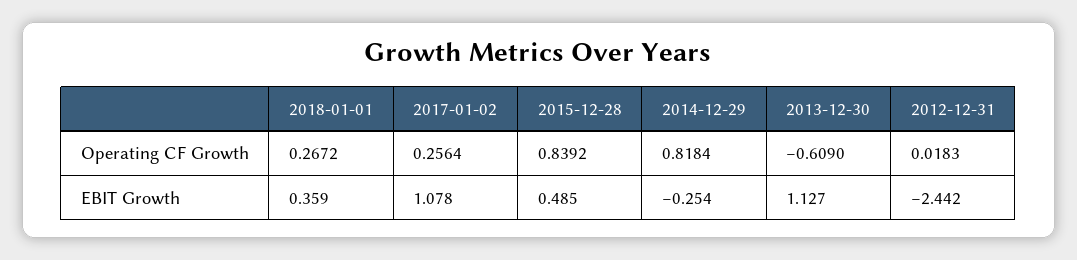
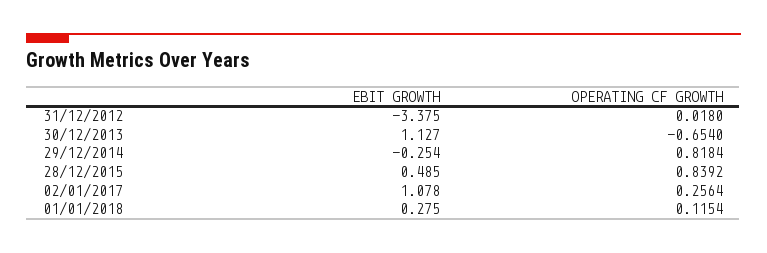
  {
    "2018-01-01": {
-     "Operating CF Growth": 0.2672,
+     "Operating CF Growth": 0.1154,
-     "EBIT Growth": 0.359
+     "EBIT Growth": 0.275
    },
    "2017-01-02": {
      "Operating CF Growth": 0.2564,
      "EBIT Growth": 1.078
    },
    "2015-12-28": {
      "Operating CF Growth": 0.8392,
      "EBIT Growth": 0.485
    },
    "2014-12-29": {
      "Operating CF Growth": 0.8184,
      "EBIT Growth": -0.254
    },
    "2013-12-30": {
-     "Operating CF Growth": -0.609,
+     "Operating CF Growth": -0.654,
      "EBIT Growth": 1.127
    },
    "2012-12-31": {
-     "Operating CF Growth": 0.0183,
+     "Operating CF Growth": 0.018,
-     "EBIT Growth": -2.442
+     "EBIT Growth": -3.375
    }
  }

